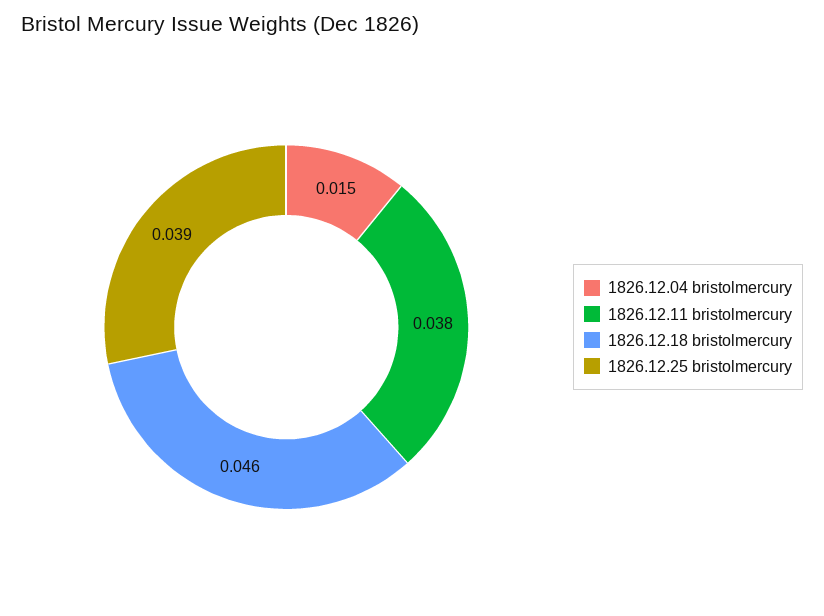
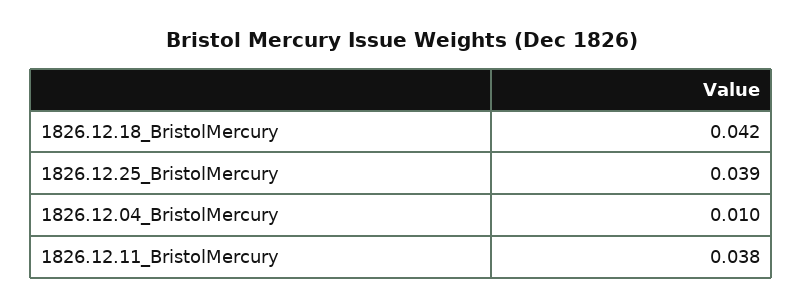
  {
-   "1826.12.04 bristolmercury": 0.015,
+   "1826.12.04 bristolmercury": 0.01,
    "1826.12.11 bristolmercury": 0.038,
-   "1826.12.18 bristolmercury": 0.046,
+   "1826.12.18 bristolmercury": 0.042,
    "1826.12.25 bristolmercury": 0.039
  }

